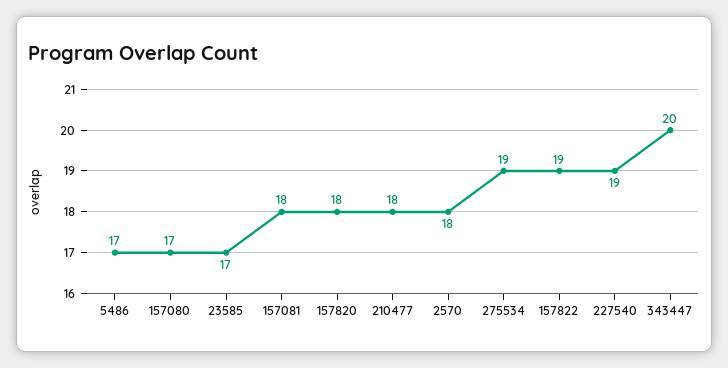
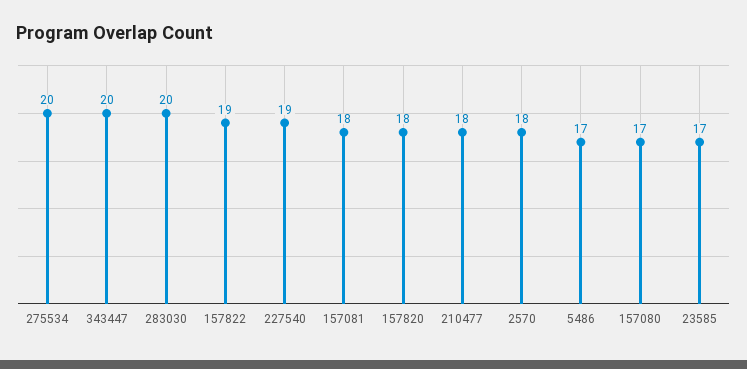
  {
    "5486": 17,
    "157080": 17,
    "23585": 17,
    "157081": 18,
    "157820": 18,
    "210477": 18,
    "2570": 18,
-   "275534": 19,
+   "275534": 20,
    "157822": 19,
    "227540": 19,
-   "343447": 20
+   "343447": 20,
+   "283030": 20
  }

